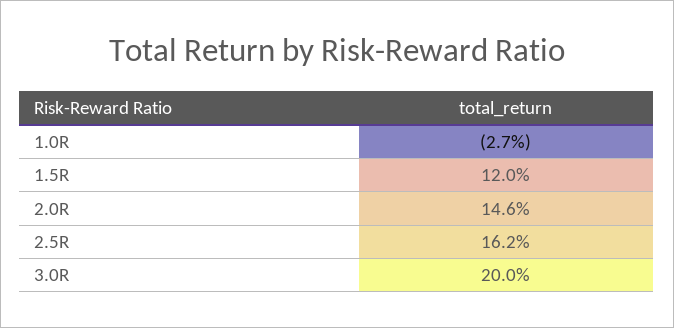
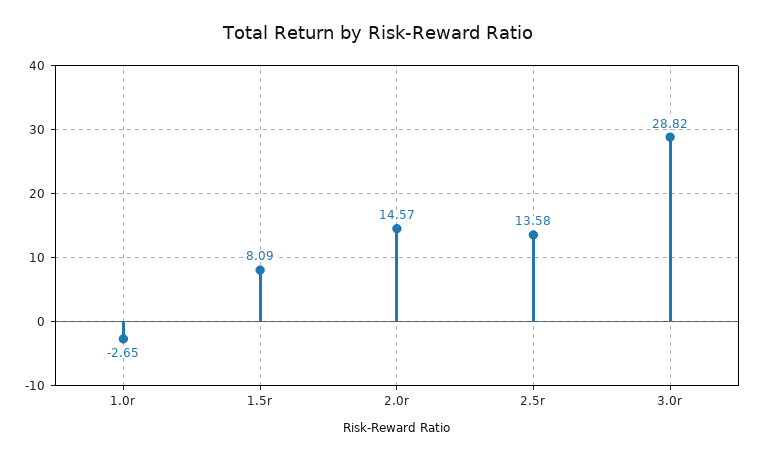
  {
    "1.0R": -2.65,
-   "1.5R": 12,
+   "1.5R": 8.09,
    "2.0R": 14.57,
-   "2.5R": 16.2,
+   "2.5R": 13.58,
-   "3.0R": 20
+   "3.0R": 28.82
  }

